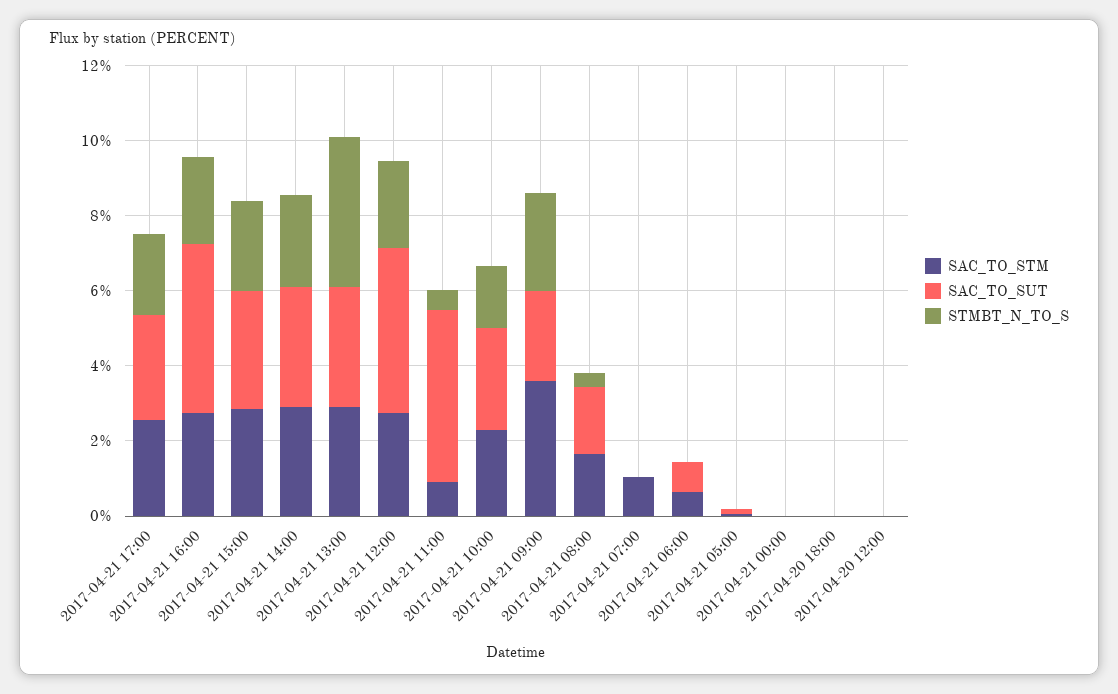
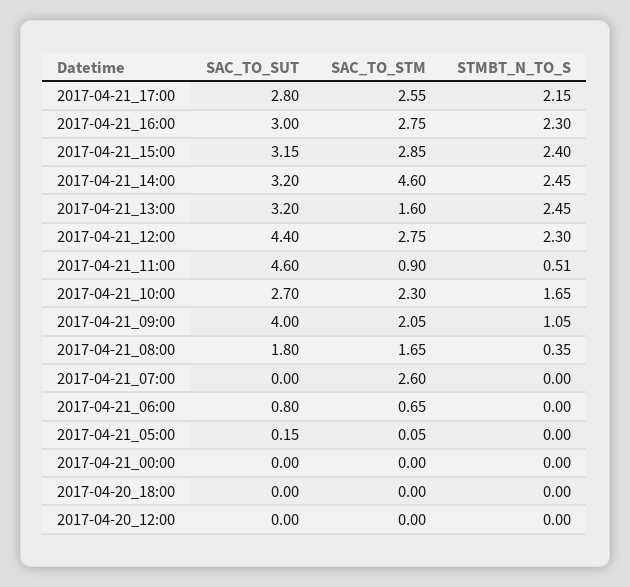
  {
    "SAC_TO_STM": {
      "2017-04-21 17:00": 2.55,
      "2017-04-21 16:00": 2.75,
      "2017-04-21 15:00": 2.85,
-     "2017-04-21 14:00": 3,
+     "2017-04-21 14:00": 4.6,
-     "2017-04-21 13:00": 3,
+     "2017-04-21 13:00": 1.6,
      "2017-04-21 12:00": 2.75,
      "2017-04-21 11:00": 0.9,
      "2017-04-21 10:00": 2.3,
-     "2017-04-21 09:00": 3.5,
+     "2017-04-21 09:00": 2.05,
      "2017-04-21 08:00": 1.65,
-     "2017-04-21 07:00": 1,
+     "2017-04-21 07:00": 2.6,
      "2017-04-21 06:00": 0.65,
      "2017-04-21 05:00": 0.05,
      "2017-04-21 00:00": 0,
      "2017-04-20 18:00": 0,
      "2017-04-20 12:00": 0
    },
    "SAC_TO_SUT": {
      "2017-04-21 17:00": 2.8,
-     "2017-04-21 16:00": 4.5,
+     "2017-04-21 16:00": 3,
      "2017-04-21 15:00": 3.15,
      "2017-04-21 14:00": 3.2,
      "2017-04-21 13:00": 3.2,
      "2017-04-21 12:00": 4.4,
      "2017-04-21 11:00": 4.6,
      "2017-04-21 10:00": 2.7,
-     "2017-04-21 09:00": 2.5,
+     "2017-04-21 09:00": 4,
      "2017-04-21 08:00": 1.8,
      "2017-04-21 07:00": 0,
      "2017-04-21 06:00": 0.8,
      "2017-04-21 05:00": 0.15,
      "2017-04-21 00:00": 0,
      "2017-04-20 18:00": 0,
      "2017-04-20 12:00": 0
    },
    "STMBT_N_TO_S": {
      "2017-04-21 17:00": 2.15,
      "2017-04-21 16:00": 2.3,
      "2017-04-21 15:00": 2.4,
      "2017-04-21 14:00": 2.45,
-     "2017-04-21 13:00": 4,
+     "2017-04-21 13:00": 2.45,
      "2017-04-21 12:00": 2.3,
      "2017-04-21 11:00": 0.51,
      "2017-04-21 10:00": 1.65,
-     "2017-04-21 09:00": 2.5,
+     "2017-04-21 09:00": 1.05,
      "2017-04-21 08:00": 0.35,
      "2017-04-21 07:00": 0,
      "2017-04-21 06:00": 0,
      "2017-04-21 05:00": 0,
      "2017-04-21 00:00": 0,
      "2017-04-20 18:00": 0,
      "2017-04-20 12:00": 0
    }
  }

